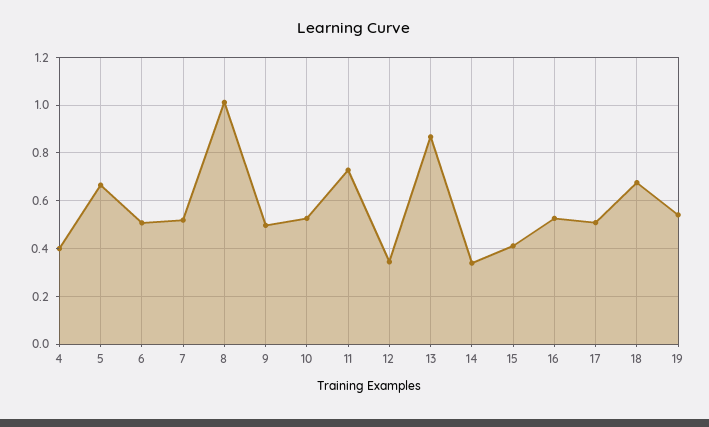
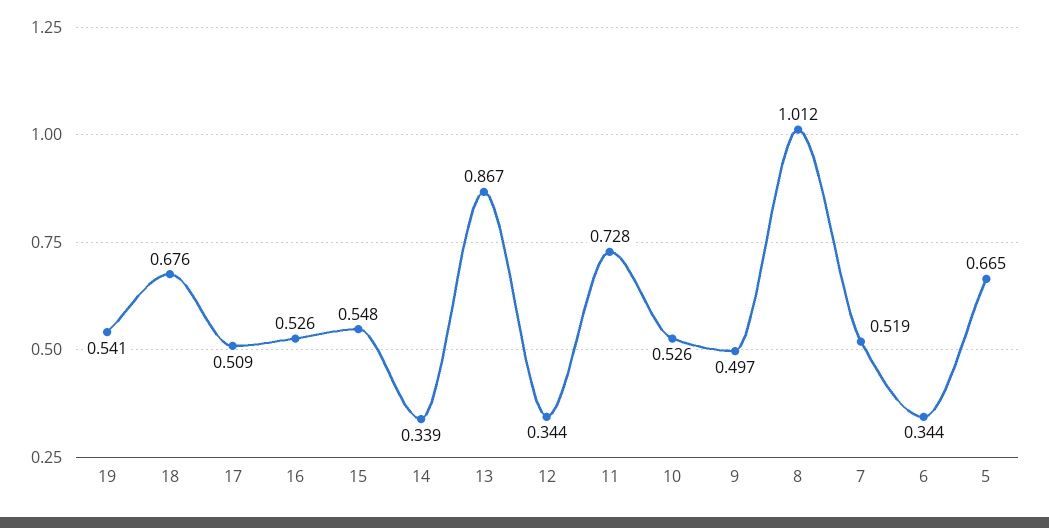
  {
-   "4": 0.4,
    "5": 0.665,
-   "6": 0.5,
+   "6": 0.344,
    "7": 0.519,
    "8": 1.012,
    "9": 0.497,
    "10": 0.526,
    "11": 0.728,
    "12": 0.344,
    "13": 0.867,
    "14": 0.339,
-   "15": 0.4,
+   "15": 0.548,
    "16": 0.526,
    "17": 0.509,
    "18": 0.676,
    "19": 0.541
  }

